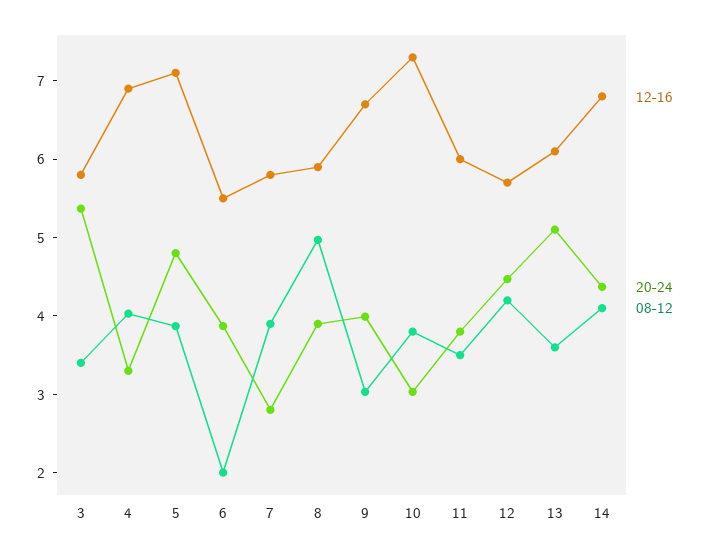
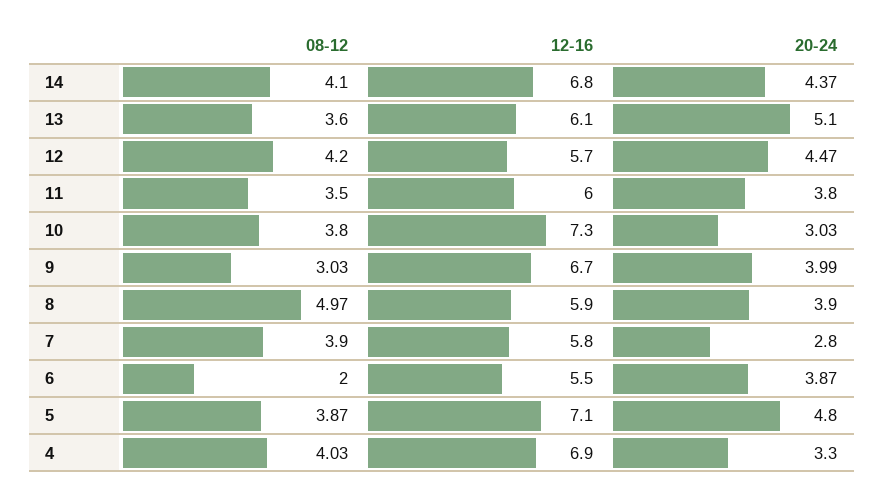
  {
    "12-16": {
-     "3": 5.8,
      "4": 6.9,
      "5": 7.1,
      "6": 5.5,
      "7": 5.8,
      "8": 5.9,
      "9": 6.7,
      "10": 7.3,
      "11": 6,
      "12": 5.7,
      "13": 6.1,
      "14": 6.8
    },
    "20-24": {
-     "3": 5.4,
      "4": 3.3,
      "5": 4.8,
      "6": 3.87,
      "7": 2.8,
      "8": 3.9,
      "9": 3.99,
      "10": 3.03,
      "11": 3.8,
      "12": 4.47,
      "13": 5.1,
      "14": 4.37
    },
    "08-12": {
-     "3": 3.4,
      "4": 4.03,
      "5": 3.87,
      "6": 2,
      "7": 3.9,
      "8": 4.97,
      "9": 3.03,
      "10": 3.8,
      "11": 3.5,
      "12": 4.2,
      "13": 3.6,
      "14": 4.1
    }
  }

